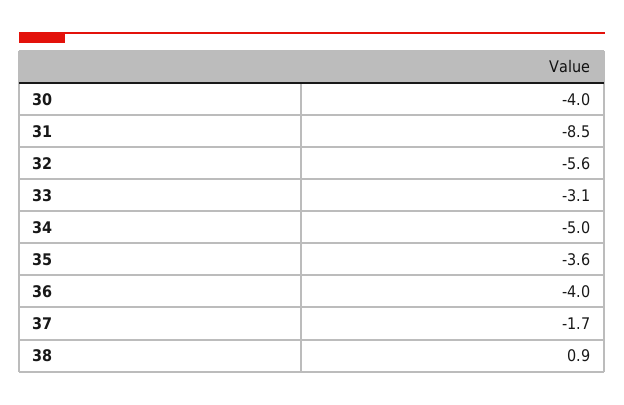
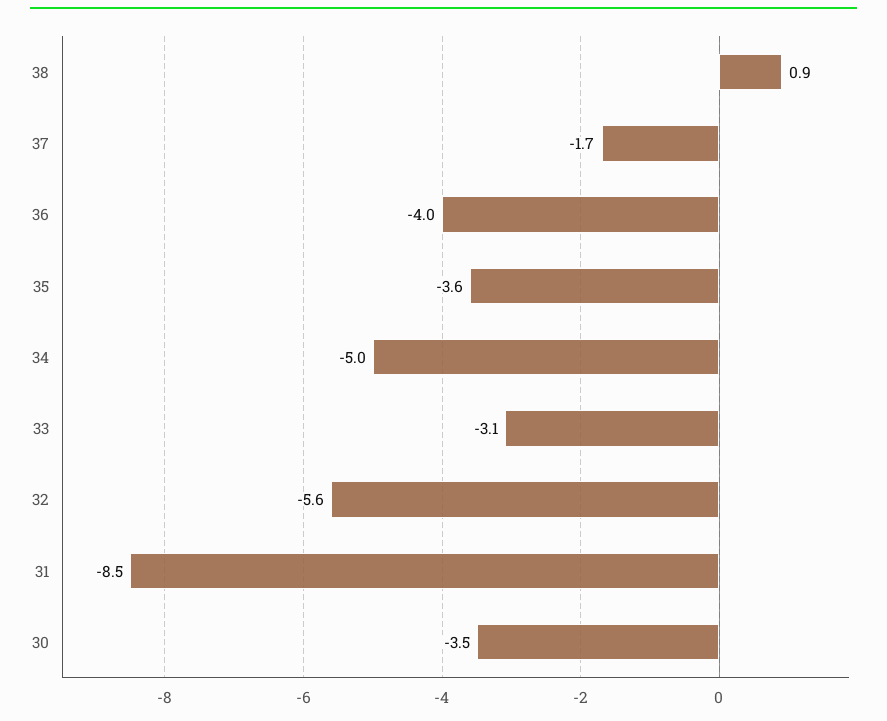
  {
-   "30": -4,
+   "30": -3.5,
    "31": -8.5,
    "32": -5.6,
    "33": -3.1,
    "34": -5,
    "35": -3.6,
    "36": -4,
    "37": -1.7,
    "38": 0.9
  }

